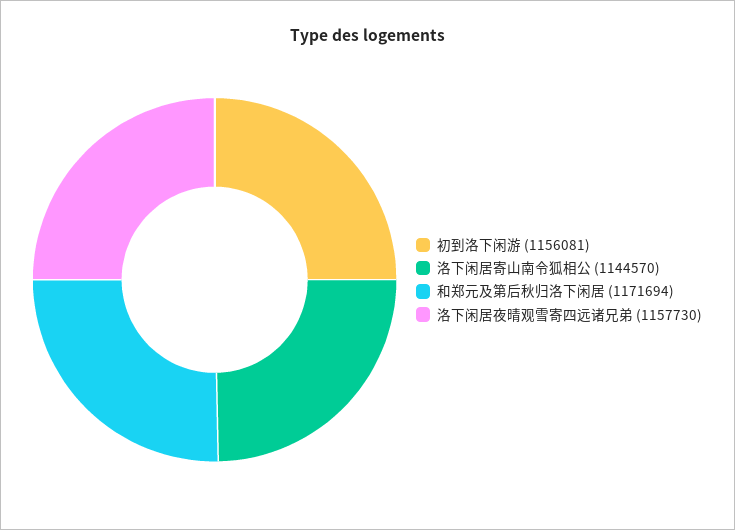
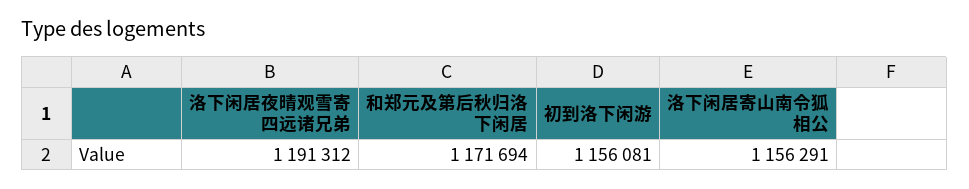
  {
    "初到洛下闲游": 1156081,
-   "洛下闲居寄山南令狐相公": 1144570,
+   "洛下闲居寄山南令狐相公": 1156291,
    "和郑元及第后秋归洛下闲居": 1171694,
-   "洛下闲居夜晴观雪寄四远诸兄弟": 1157730
+   "洛下闲居夜晴观雪寄四远诸兄弟": 1191312
  }

